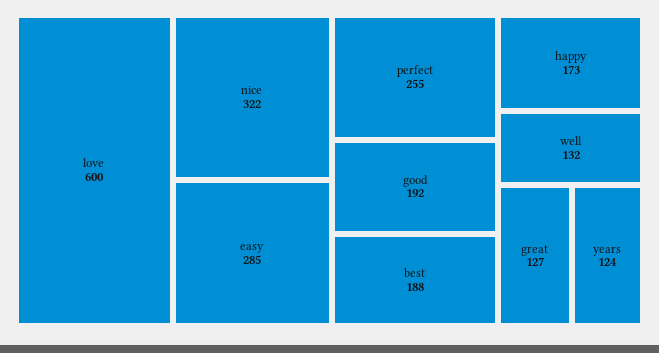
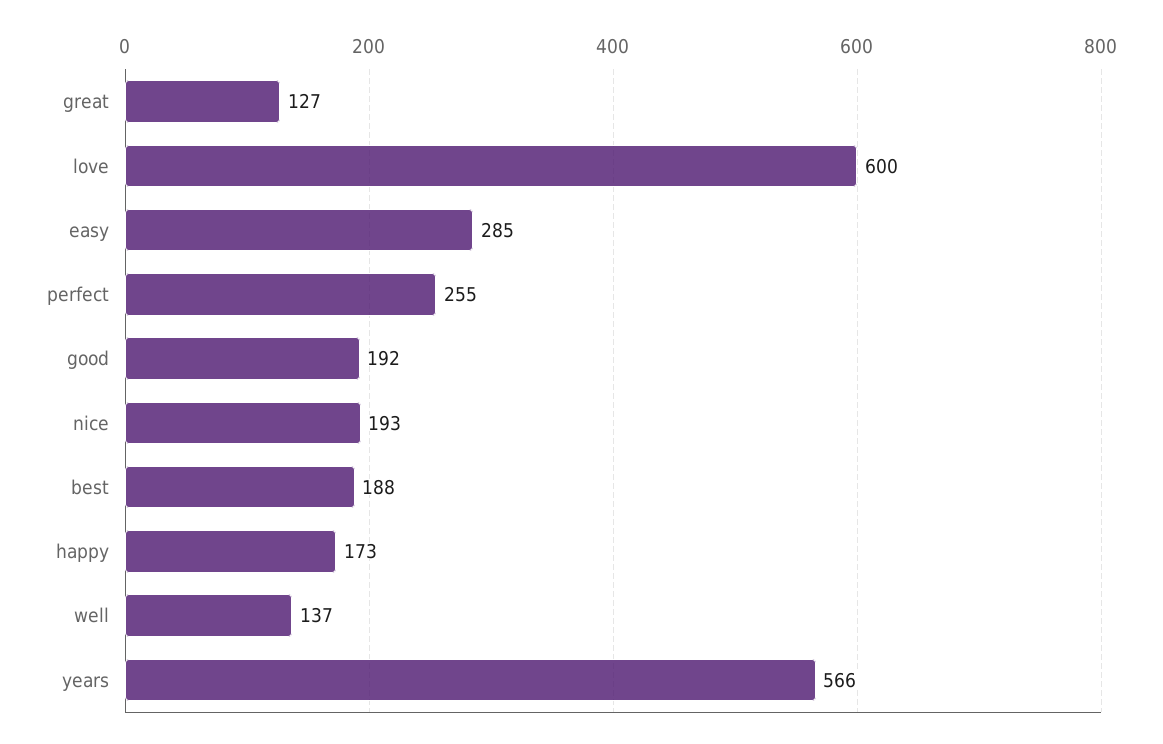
  {
    "love": 600,
-   "nice": 322,
+   "nice": 193,
    "easy": 285,
    "perfect": 255,
    "good": 192,
    "best": 188,
    "happy": 173,
-   "well": 132,
+   "well": 137,
    "great": 127,
-   "years": 124
+   "years": 566
  }

